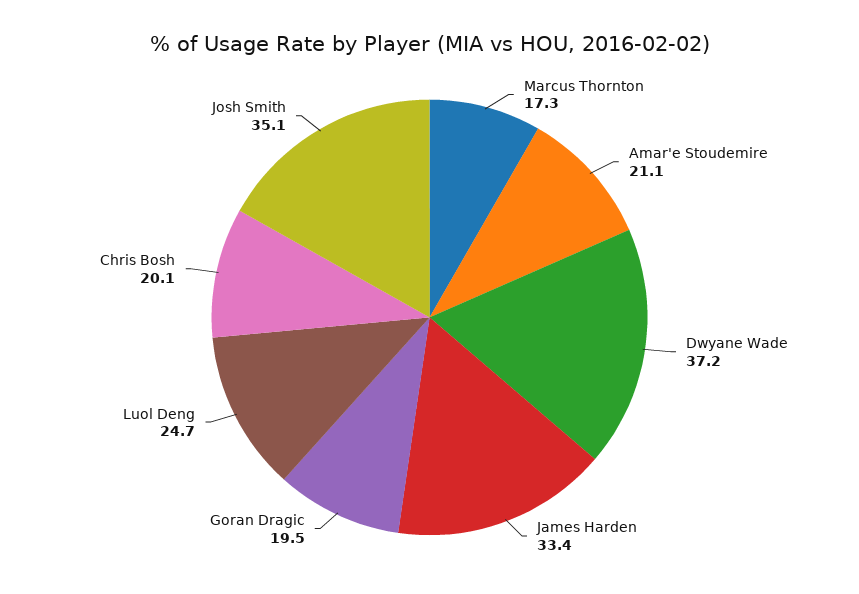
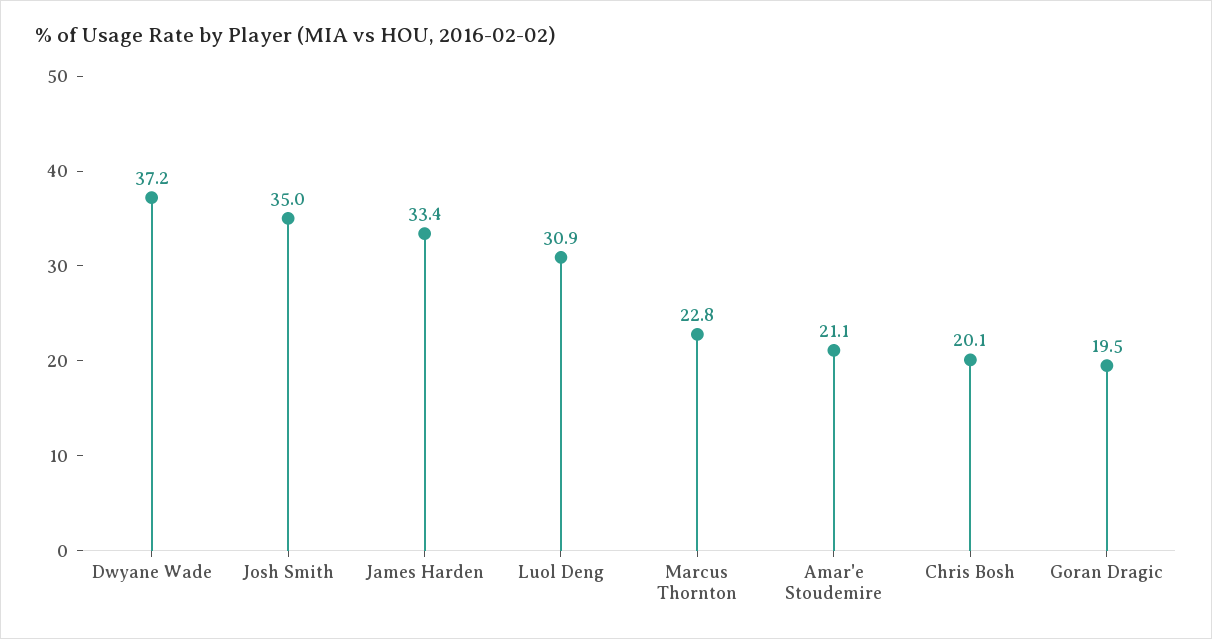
  {
-   "Marcus Thornton": 17.3,
+   "Marcus Thornton": 22.8,
    "Amar'e Stoudemire": 21.1,
    "Dwyane Wade": 37.2,
    "James Harden": 33.4,
    "Goran Dragic": 19.5,
-   "Luol Deng": 24.7,
+   "Luol Deng": 30.9,
    "Chris Bosh": 20.1,
-   "Josh Smith": 35.1
+   "Josh Smith": 35
  }

